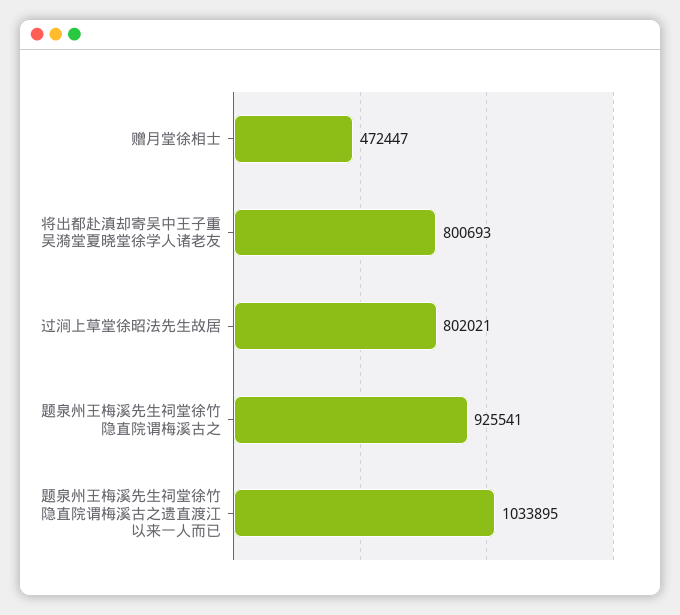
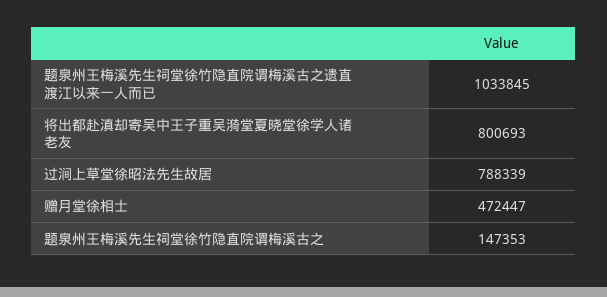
  {
    "赠月堂徐相士": 472447,
    "将出都赴滇却寄吴中王子重吴漪堂夏晓堂徐学人诸老友": 800693,
-   "过涧上草堂徐昭法先生故居": 802021,
+   "过涧上草堂徐昭法先生故居": 788339,
-   "题泉州王梅溪先生祠堂徐竹隐直院谓梅溪古之": 925541,
+   "题泉州王梅溪先生祠堂徐竹隐直院谓梅溪古之": 147353,
-   "题泉州王梅溪先生祠堂徐竹隐直院谓梅溪古之遗直渡江以来一人而已": 1033895
+   "题泉州王梅溪先生祠堂徐竹隐直院谓梅溪古之遗直渡江以来一人而已": 1033845
  }

